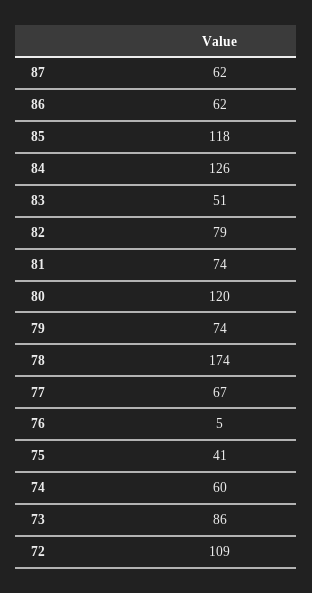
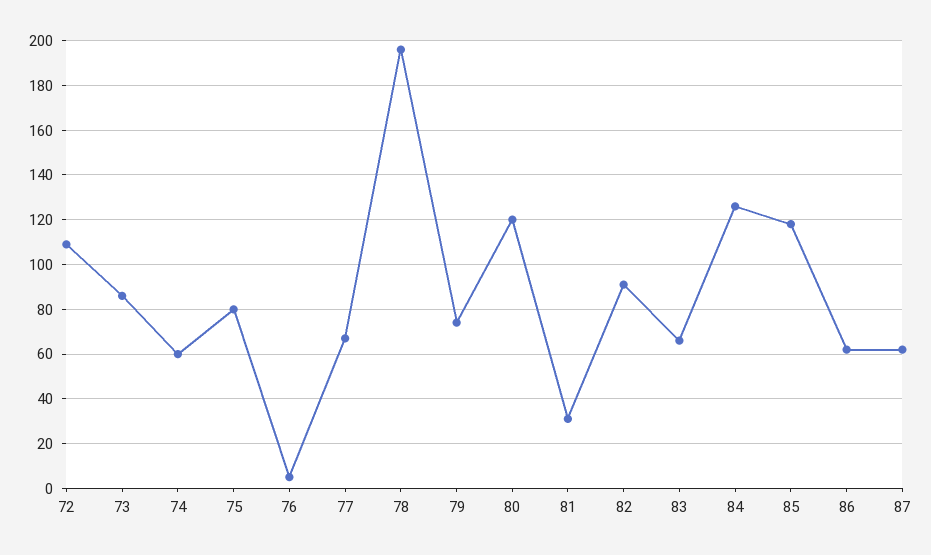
  {
    "87": 62,
    "86": 62,
    "85": 118,
    "84": 126,
-   "83": 51,
+   "83": 65,
-   "82": 79,
+   "82": 90,
-   "81": 74,
+   "81": 30,
    "80": 120,
    "79": 74,
-   "78": 174,
+   "78": 195,
    "77": 67,
    "76": 5,
-   "75": 41,
+   "75": 80,
    "74": 60,
    "73": 86,
    "72": 109
  }

